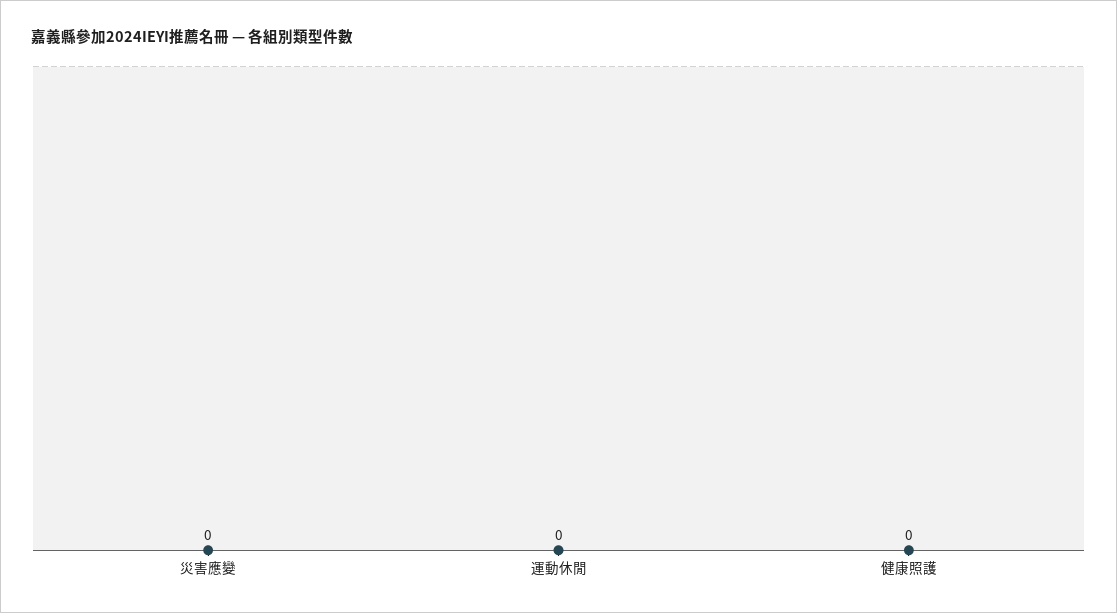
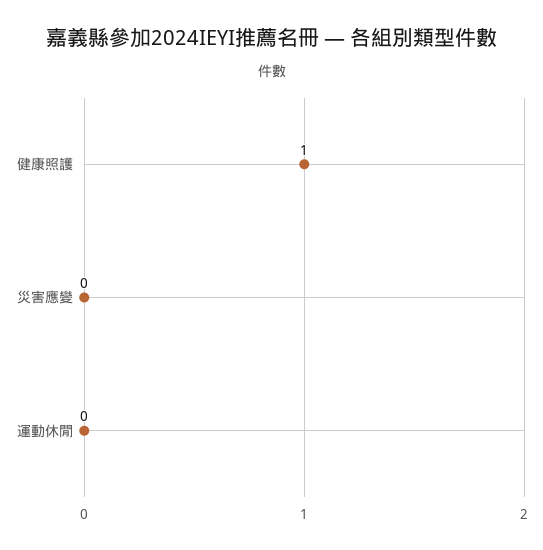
  {
    "災害應變": 0,
    "運動休閒": 0,
-   "健康照護": 0
+   "健康照護": 1
  }

